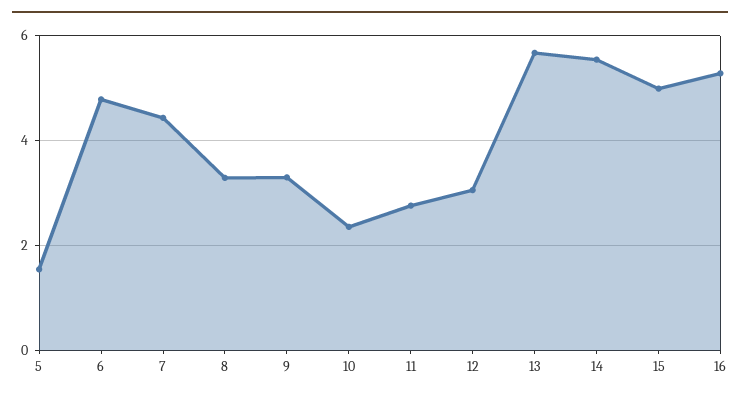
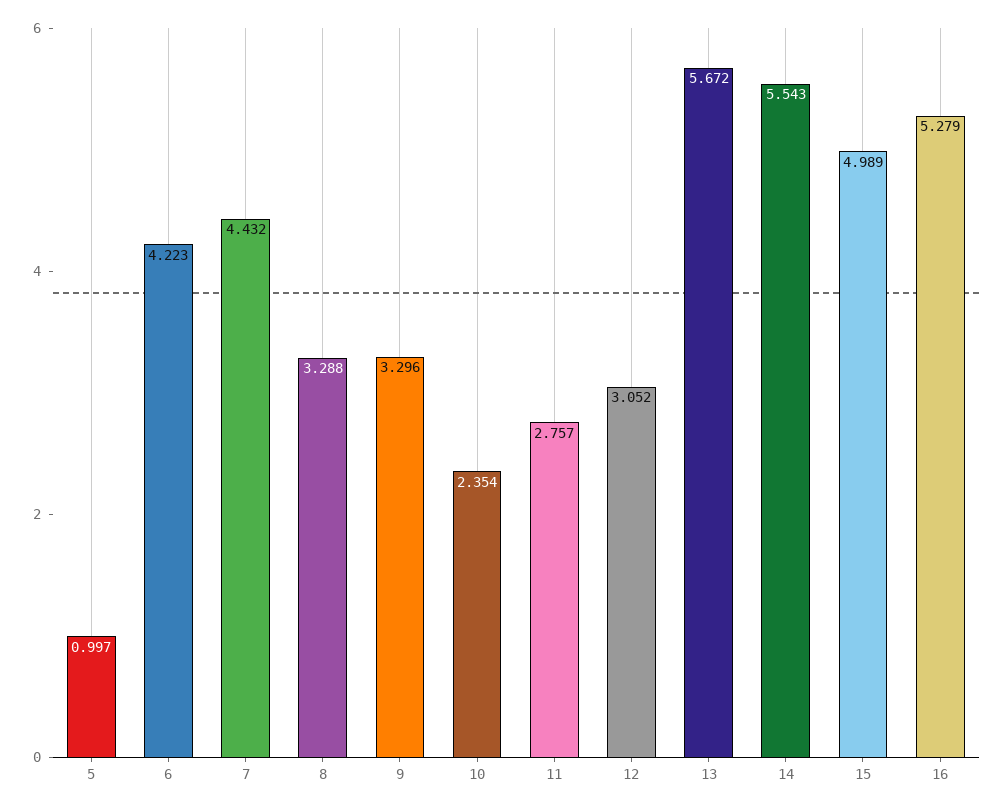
  {
-   "5": 1.6,
+   "5": 0.997,
-   "6": 4.8,
+   "6": 4.223,
    "7": 4.432,
    "8": 3.288,
    "9": 3.296,
    "10": 2.354,
    "11": 2.757,
    "12": 3.052,
    "13": 5.672,
    "14": 5.543,
    "15": 4.989,
    "16": 5.279
  }

